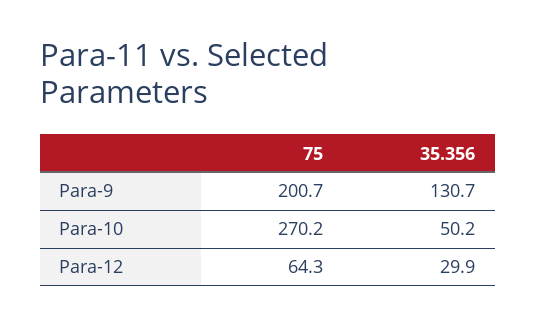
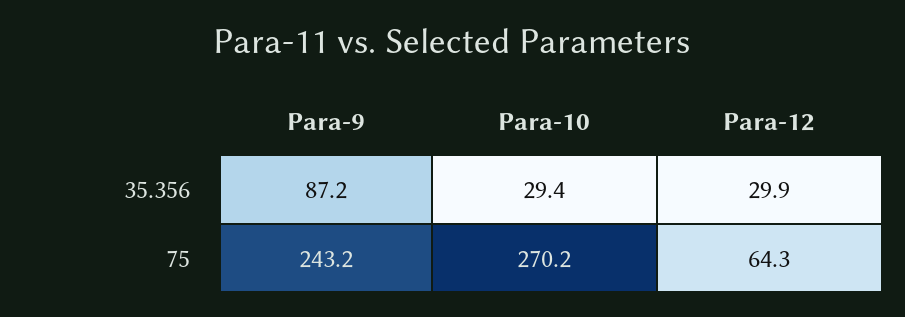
  {
    "75": {
-     "Para-9": 200.7,
+     "Para-9": 243.2,
      "Para-10": 270.2,
      "Para-12": 64.3
    },
    "35.356": {
-     "Para-9": 130.7,
+     "Para-9": 87.2,
-     "Para-10": 50.2,
+     "Para-10": 29.4,
      "Para-12": 29.9
    }
  }

